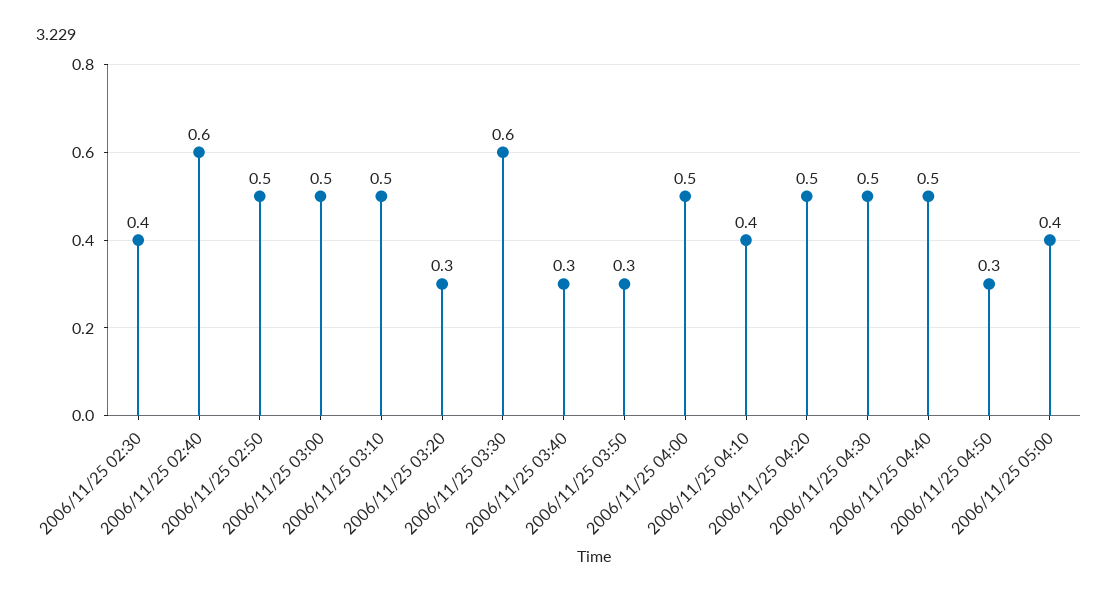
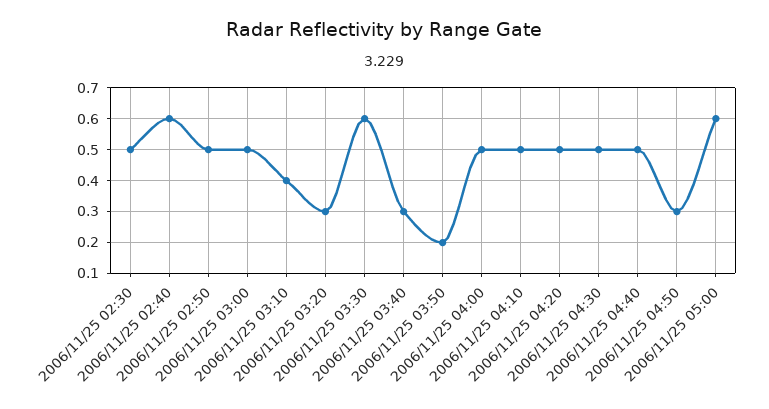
  {
-   "2006/11/25 02:30": 0.4,
+   "2006/11/25 02:30": 0.5,
    "2006/11/25 02:40": 0.6,
    "2006/11/25 02:50": 0.5,
    "2006/11/25 03:00": 0.5,
-   "2006/11/25 03:10": 0.5,
+   "2006/11/25 03:10": 0.4,
    "2006/11/25 03:20": 0.3,
    "2006/11/25 03:30": 0.6,
    "2006/11/25 03:40": 0.3,
-   "2006/11/25 03:50": 0.3,
+   "2006/11/25 03:50": 0.2,
    "2006/11/25 04:00": 0.5,
-   "2006/11/25 04:10": 0.4,
+   "2006/11/25 04:10": 0.5,
    "2006/11/25 04:20": 0.5,
    "2006/11/25 04:30": 0.5,
    "2006/11/25 04:40": 0.5,
    "2006/11/25 04:50": 0.3,
-   "2006/11/25 05:00": 0.4
+   "2006/11/25 05:00": 0.6
  }

